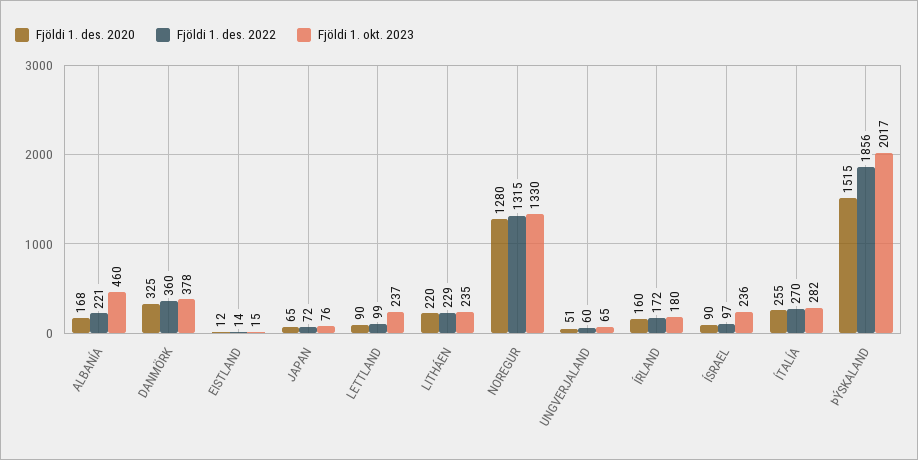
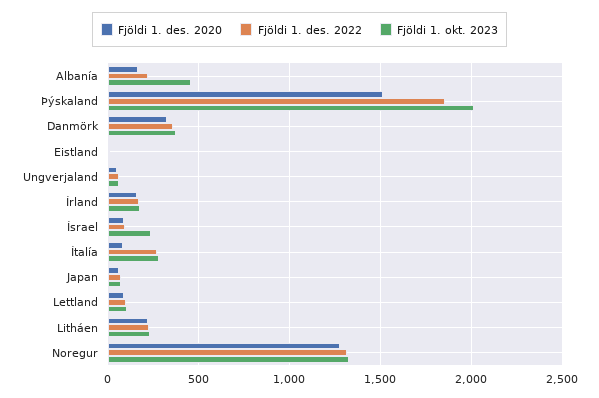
  {
    "Fjöldi 1. des. 2020": {
      "ALBANÍA": 168,
      "DANMÖRK": 325,
      "EISTLAND": 12,
      "JAPAN": 65,
      "LETTLAND": 90,
      "LITHÁEN": 220,
      "NOREGUR": 1280,
      "UNGVERJALAND": 51,
      "ÍRLAND": 160,
      "ÍSRAEL": 90,
-     "ÍTALÍA": 255,
+     "ÍTALÍA": 100,
      "ÞÝSKALAND": 1515
    },
    "Fjöldi 1. des. 2022": {
      "ALBANÍA": 221,
      "DANMÖRK": 360,
      "EISTLAND": 14,
      "JAPAN": 72,
      "LETTLAND": 99,
      "LITHÁEN": 229,
      "NOREGUR": 1315,
      "UNGVERJALAND": 60,
      "ÍRLAND": 172,
      "ÍSRAEL": 97,
      "ÍTALÍA": 270,
      "ÞÝSKALAND": 1856
    },
    "Fjöldi 1. okt. 2023": {
      "ALBANÍA": 460,
      "DANMÖRK": 378,
      "EISTLAND": 15,
      "JAPAN": 76,
-     "LETTLAND": 237,
+     "LETTLAND": 100,
      "LITHÁEN": 235,
      "NOREGUR": 1330,
      "UNGVERJALAND": 65,
      "ÍRLAND": 180,
      "ÍSRAEL": 236,
      "ÍTALÍA": 282,
      "ÞÝSKALAND": 2017
    }
  }

